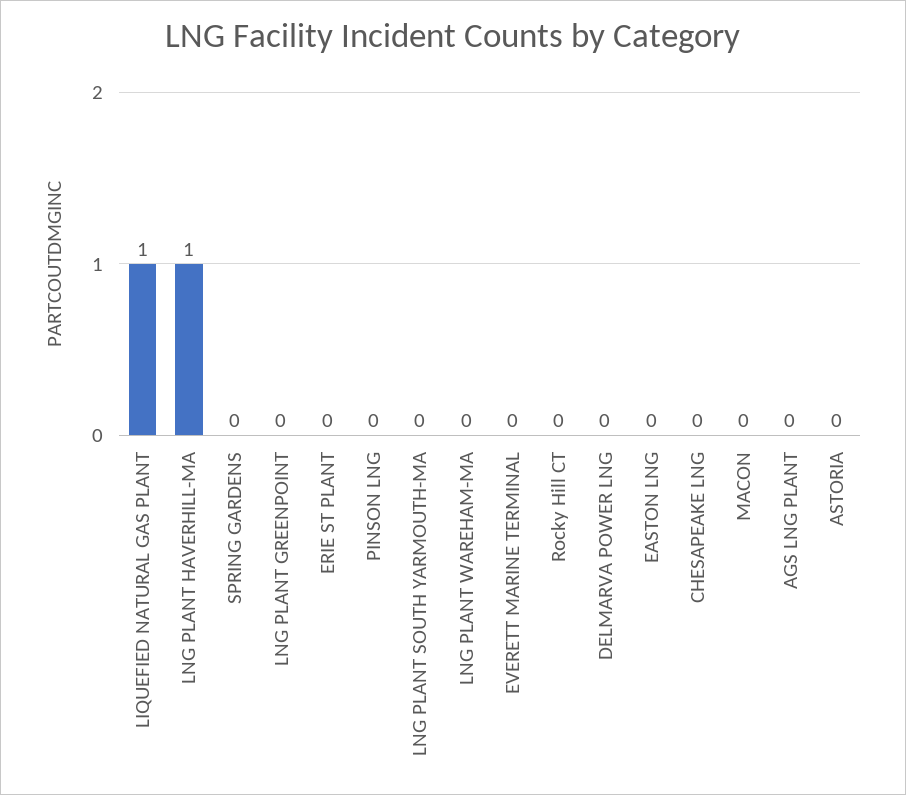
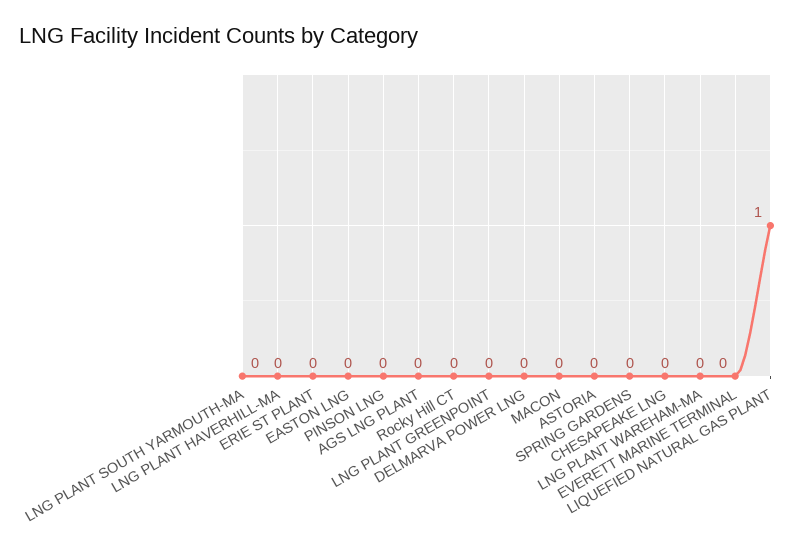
  {
    "LIQUEFIED NATURAL GAS PLANT": 1,
-   "LNG PLANT HAVERHILL-MA": 1,
+   "LNG PLANT HAVERHILL-MA": 0,
    "SPRING GARDENS": 0,
    "LNG PLANT GREENPOINT": 0,
    "ERIE ST PLANT": 0,
    "PINSON LNG": 0,
    "LNG PLANT SOUTH YARMOUTH-MA": 0,
    "LNG PLANT WAREHAM-MA": 0,
    "EVERETT MARINE TERMINAL": 0,
    "Rocky Hill CT": 0,
    "DELMARVA POWER LNG": 0,
    "EASTON LNG": 0,
    "CHESAPEAKE LNG": 0,
    "MACON": 0,
    "AGS LNG PLANT": 0,
    "ASTORIA": 0
  }

